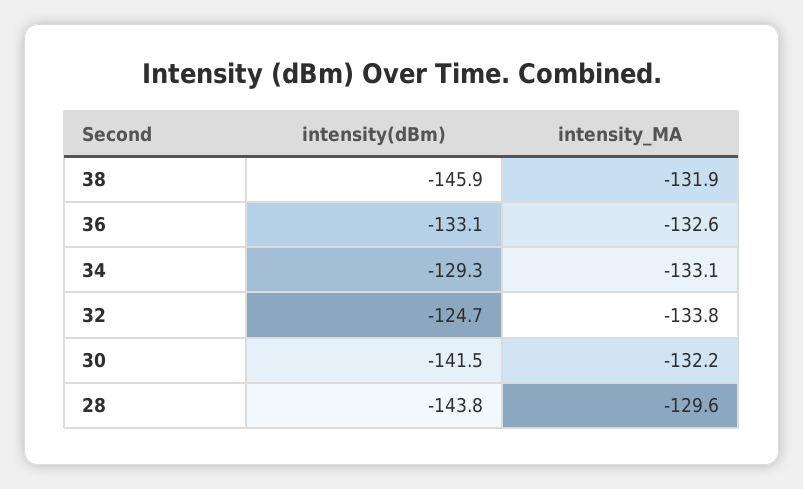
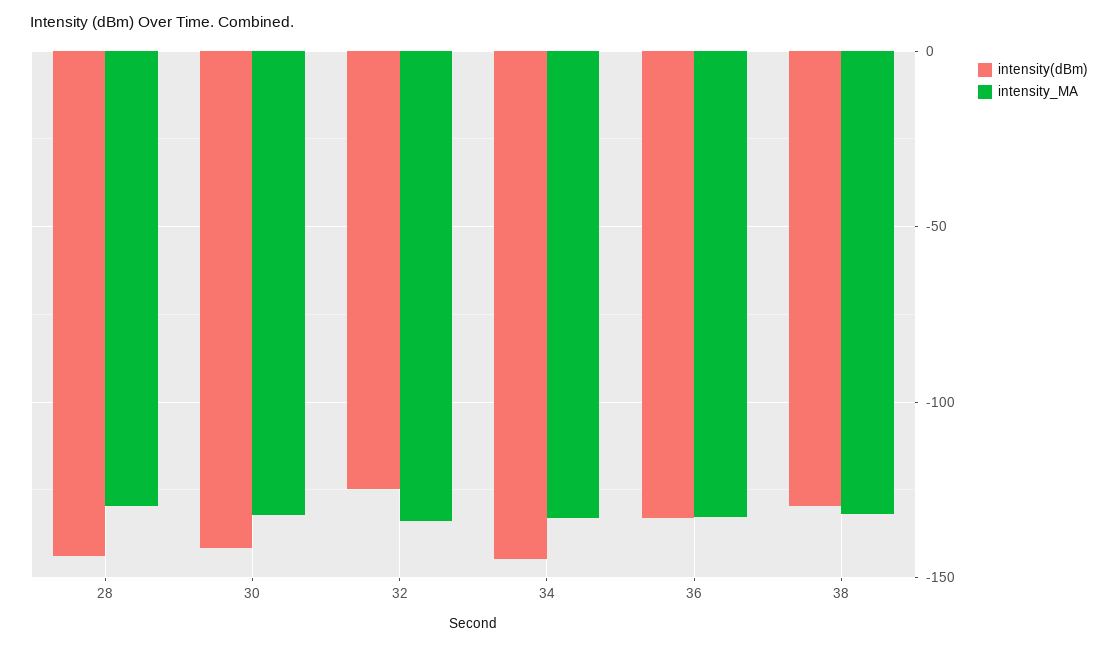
  {
    "intensity(dBm)": {
-     "38": -145.9,
+     "38": -130,
      "36": -133.1,
-     "34": -129.3,
+     "34": -145,
      "32": -124.7,
      "30": -141.5,
      "28": -143.8
    },
    "intensity_MA": {
      "38": -131.9,
      "36": -132.6,
      "34": -133.1,
      "32": -133.8,
      "30": -132.2,
      "28": -129.6
    }
  }

